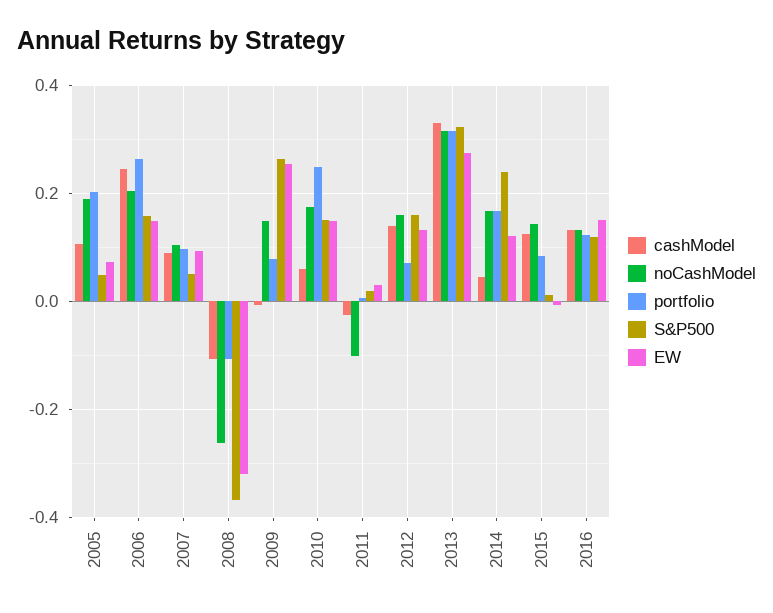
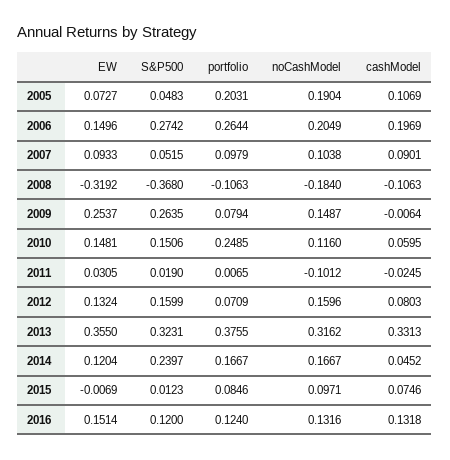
  {
    "cashModel": {
      "2005": 0.1069,
-     "2006": 0.24,
+     "2006": 0.1969,
      "2007": 0.0901,
      "2008": -0.1063,
      "2009": -0.0064,
      "2010": 0.0595,
      "2011": -0.0245,
-     "2012": 0.14,
+     "2012": 0.0803,
      "2013": 0.3313,
      "2014": 0.0452,
-     "2015": 0.12,
+     "2015": 0.0746,
      "2016": 0.1318
    },
    "noCashModel": {
      "2005": 0.1904,
      "2006": 0.2049,
      "2007": 0.1038,
-     "2008": -0.26,
+     "2008": -0.184,
      "2009": 0.1487,
-     "2010": 0.18,
+     "2010": 0.116,
      "2011": -0.1012,
      "2012": 0.1596,
      "2013": 0.3162,
      "2014": 0.1667,
-     "2015": 0.14,
+     "2015": 0.0971,
      "2016": 0.1316
    },
    "portfolio": {
      "2005": 0.2031,
      "2006": 0.2644,
      "2007": 0.0979,
      "2008": -0.1063,
      "2009": 0.0794,
      "2010": 0.2485,
      "2011": 0.0065,
      "2012": 0.0709,
-     "2013": 0.32,
+     "2013": 0.3755,
      "2014": 0.1667,
      "2015": 0.0846,
      "2016": 0.124
    },
    "S&P500": {
      "2005": 0.0483,
-     "2006": 0.16,
+     "2006": 0.2742,
      "2007": 0.0515,
      "2008": -0.368,
      "2009": 0.2635,
      "2010": 0.1506,
      "2011": 0.019,
      "2012": 0.1599,
      "2013": 0.3231,
      "2014": 0.2397,
      "2015": 0.0123,
      "2016": 0.12
    },
    "EW": {
      "2005": 0.0727,
      "2006": 0.1496,
      "2007": 0.0933,
      "2008": -0.3192,
      "2009": 0.2537,
      "2010": 0.1481,
      "2011": 0.0305,
      "2012": 0.1324,
-     "2013": 0.28,
+     "2013": 0.355,
      "2014": 0.1204,
      "2015": -0.0069,
      "2016": 0.1514
    }
  }

